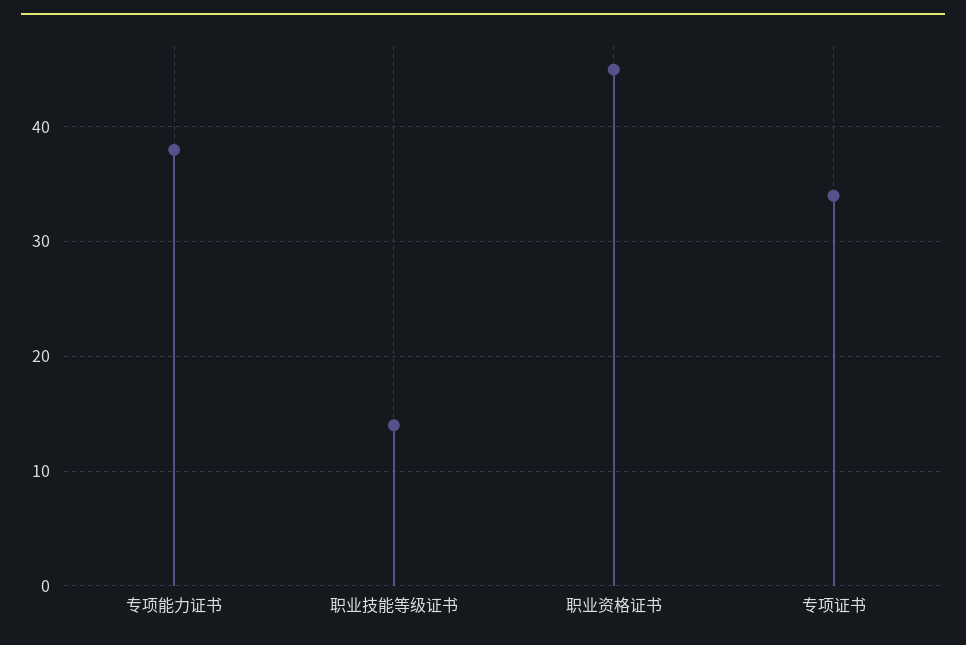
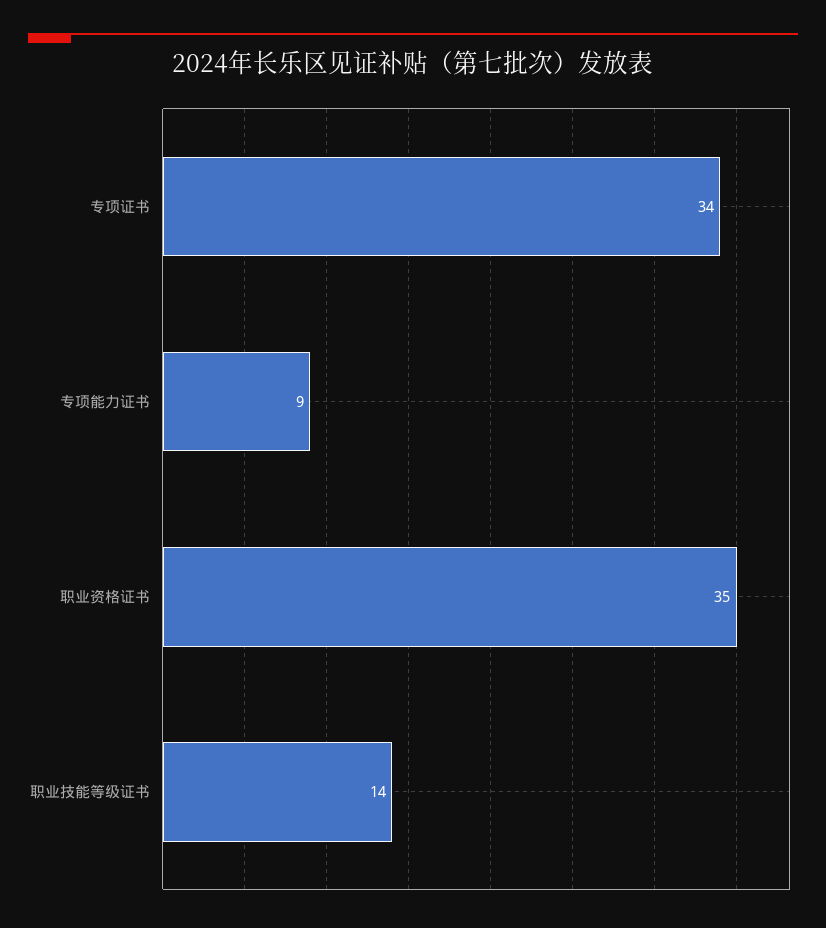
  {
-   "专项能力证书": 38,
+   "专项能力证书": 9,
    "职业技能等级证书": 14,
-   "职业资格证书": 45,
+   "职业资格证书": 35,
    "专项证书": 34
  }

